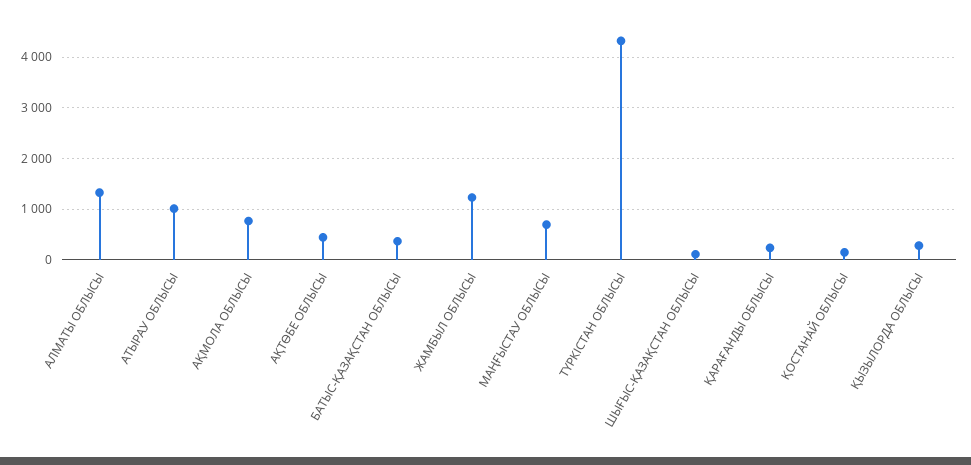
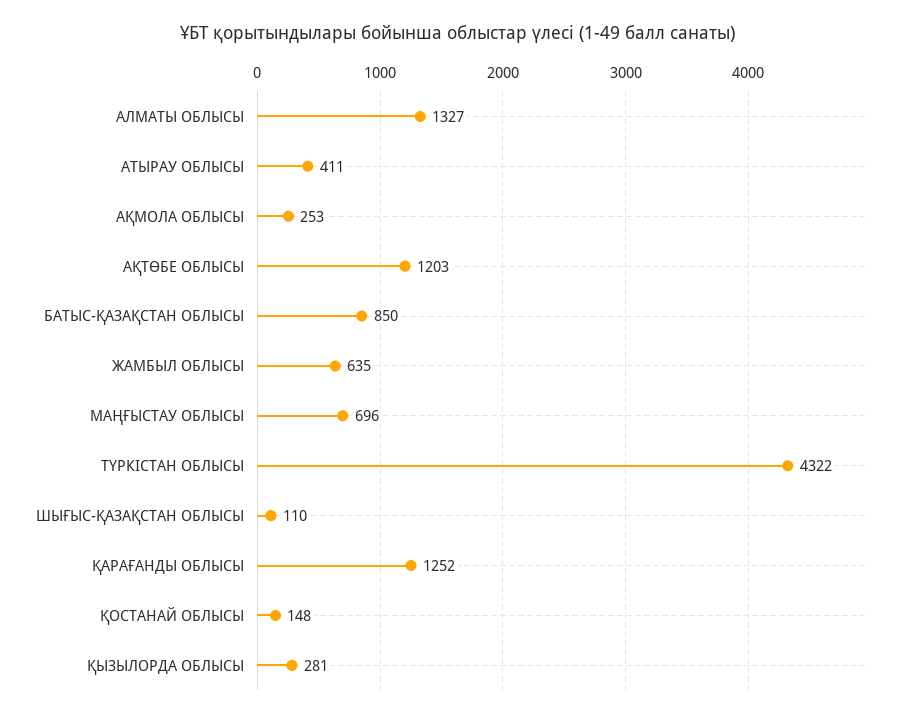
  {
    "АЛМАТЫ ОБЛЫСЫ": 1327,
-   "АТЫРАУ ОБЛЫСЫ": 1000,
+   "АТЫРАУ ОБЛЫСЫ": 411,
-   "АҚМОЛА ОБЛЫСЫ": 800,
+   "АҚМОЛА ОБЛЫСЫ": 253,
-   "АҚТӨБЕ ОБЛЫСЫ": 400,
+   "АҚТӨБЕ ОБЛЫСЫ": 1203,
-   "БАТЫС-ҚАЗАҚСТАН ОБЛЫСЫ": 400,
+   "БАТЫС-ҚАЗАҚСТАН ОБЛЫСЫ": 850,
-   "ЖАМБЫЛ ОБЛЫСЫ": 1200,
+   "ЖАМБЫЛ ОБЛЫСЫ": 635,
    "МАҢҒЫСТАУ ОБЛЫСЫ": 696,
    "ТҮРКІСТАН ОБЛЫСЫ": 4322,
    "ШЫҒЫС-ҚАЗАҚСТАН ОБЛЫСЫ": 110,
-   "ҚАРАҒАНДЫ ОБЛЫСЫ": 200,
+   "ҚАРАҒАНДЫ ОБЛЫСЫ": 1252,
    "ҚОСТАНАЙ ОБЛЫСЫ": 148,
    "ҚЫЗЫЛОРДА ОБЛЫСЫ": 281
  }

